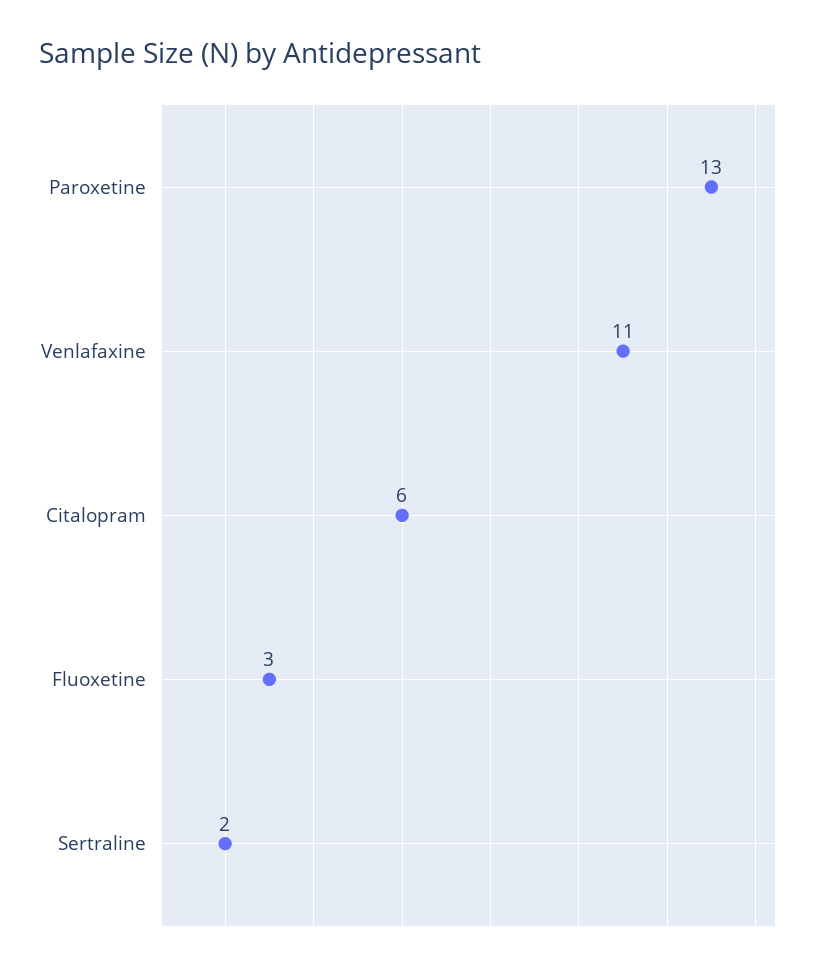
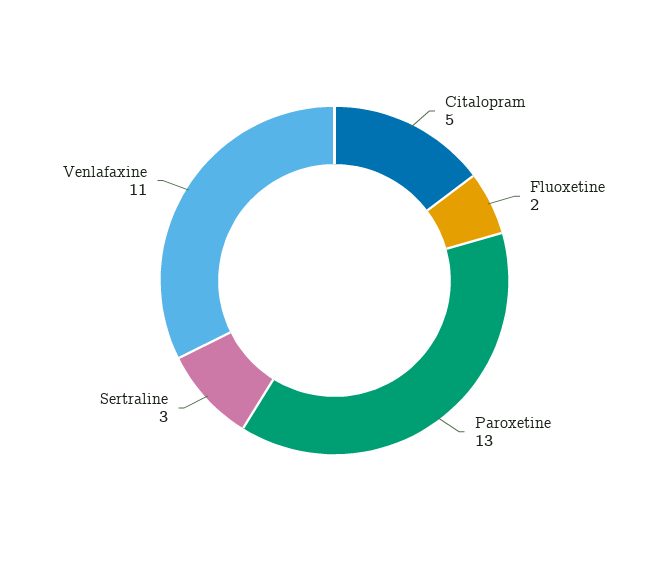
  {
    "Paroxetine": 13,
    "Venlafaxine": 11,
-   "Citalopram": 6,
+   "Citalopram": 5,
-   "Fluoxetine": 3,
+   "Fluoxetine": 2,
-   "Sertraline": 2
+   "Sertraline": 3
  }

